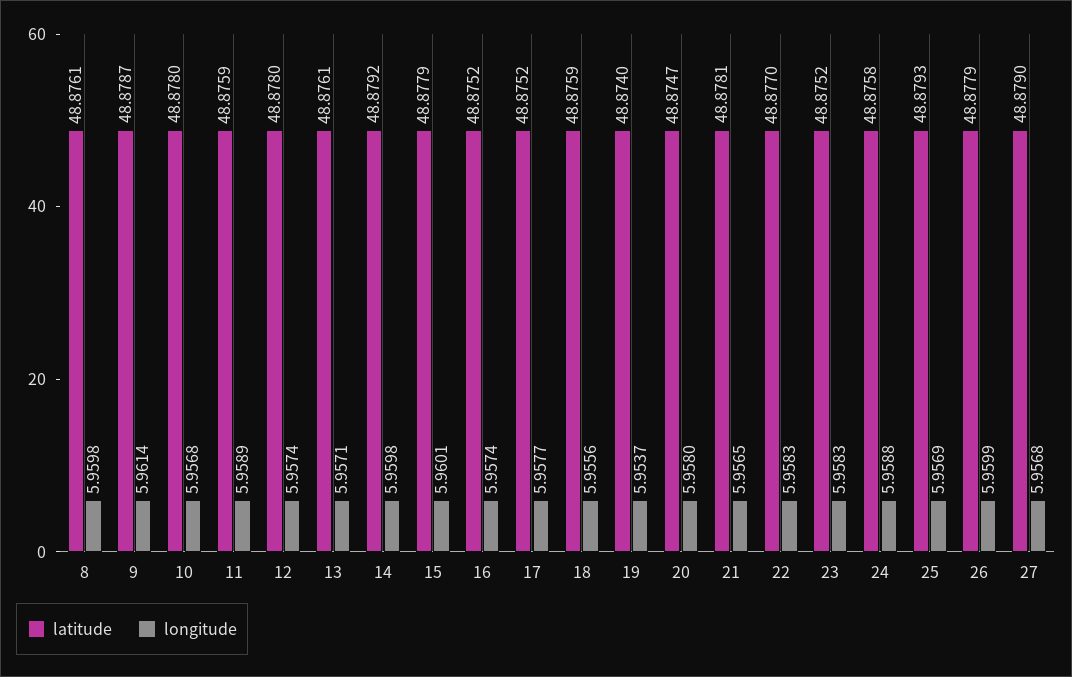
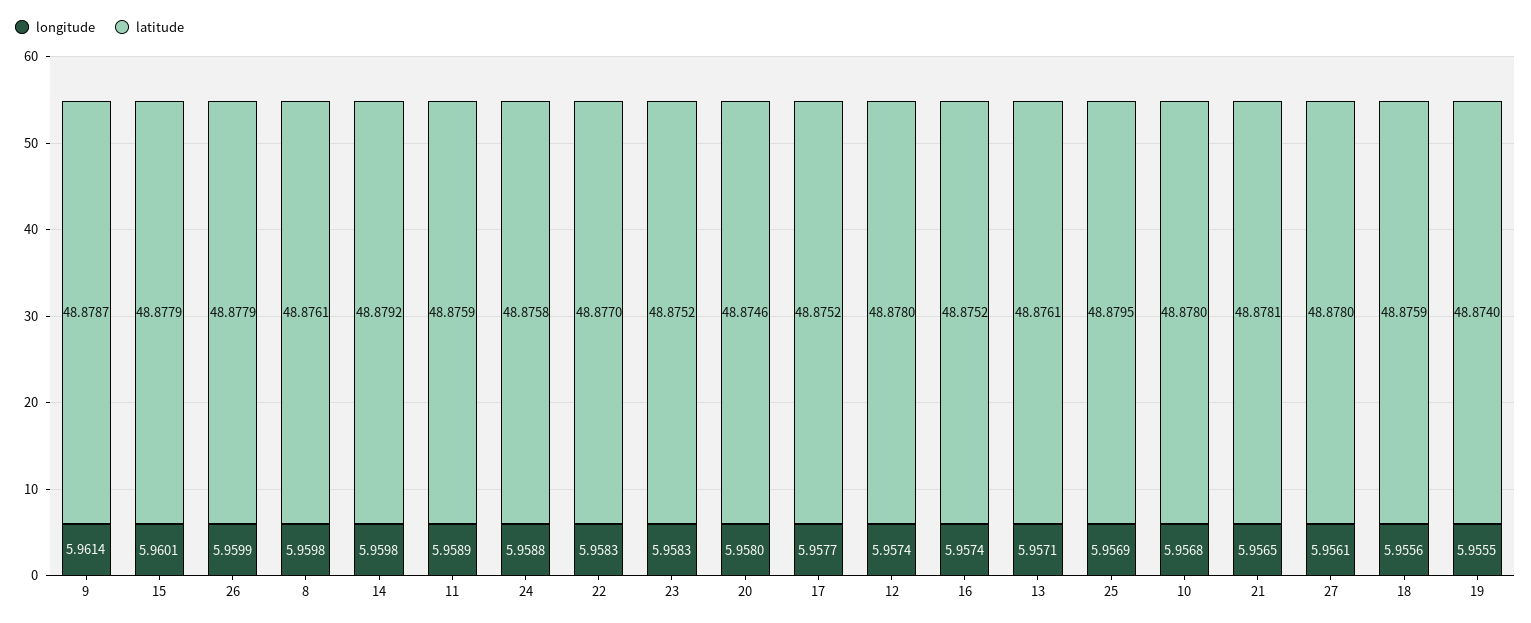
  {
    "latitude": {
      "8": 48.8761,
      "9": 48.8787,
      "10": 48.878,
      "11": 48.8759,
      "12": 48.878,
      "13": 48.8761,
      "14": 48.8792,
      "15": 48.8779,
      "16": 48.8752,
      "17": 48.8752,
      "18": 48.8759,
      "19": 48.874,
-     "20": 48.8747,
+     "20": 48.8746,
      "21": 48.8781,
      "22": 48.877,
      "23": 48.8752,
      "24": 48.8758,
-     "25": 48.8793,
+     "25": 48.8795,
      "26": 48.8779,
-     "27": 48.879
+     "27": 48.878
    },
    "longitude": {
      "8": 5.9598,
      "9": 5.9614,
      "10": 5.9568,
      "11": 5.9589,
      "12": 5.9574,
      "13": 5.9571,
      "14": 5.9598,
      "15": 5.9601,
      "16": 5.9574,
      "17": 5.9577,
      "18": 5.9556,
-     "19": 5.9537,
+     "19": 5.9555,
      "20": 5.958,
      "21": 5.9565,
      "22": 5.9583,
      "23": 5.9583,
      "24": 5.9588,
      "25": 5.9569,
      "26": 5.9599,
-     "27": 5.9568
+     "27": 5.9561
    }
  }

